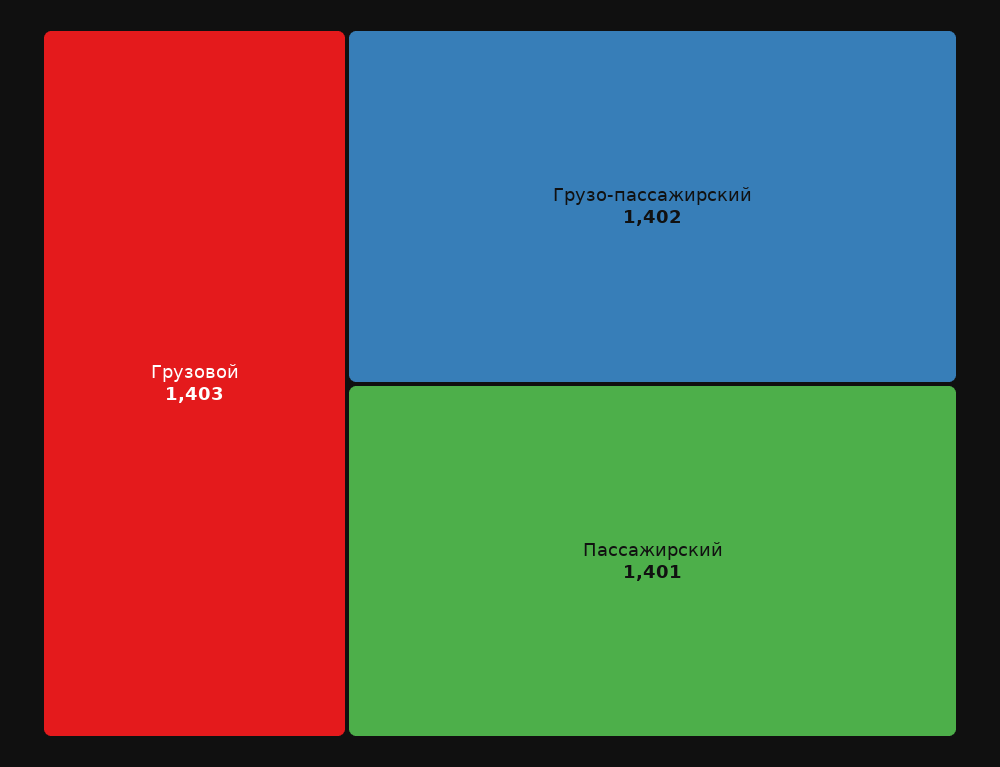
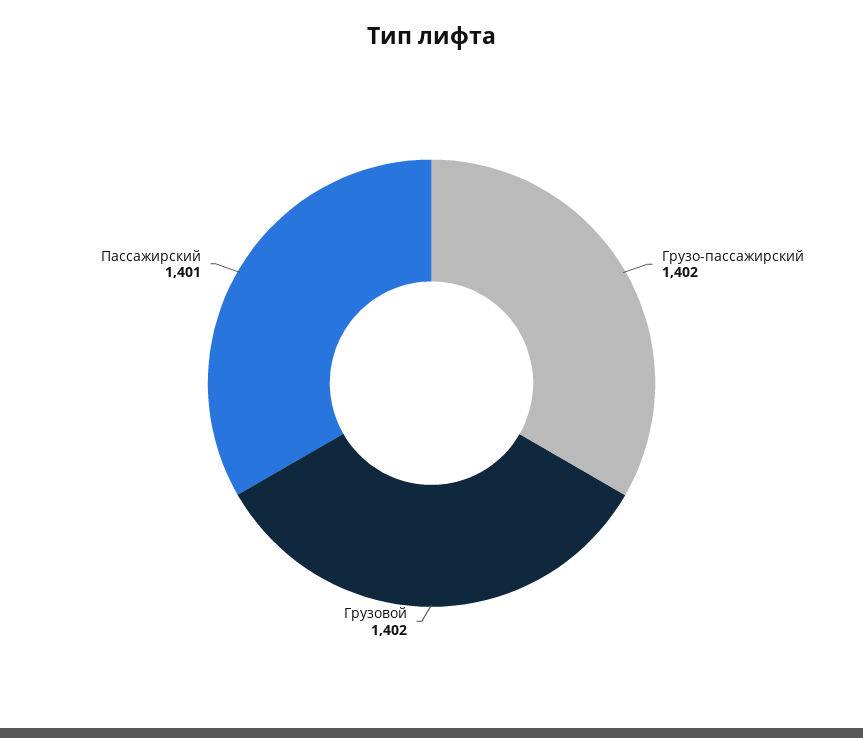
  {
-   "Грузовой": 1403,
+   "Грузовой": 1402,
    "Грузо-пассажирский": 1402,
    "Пассажирский": 1401
  }

